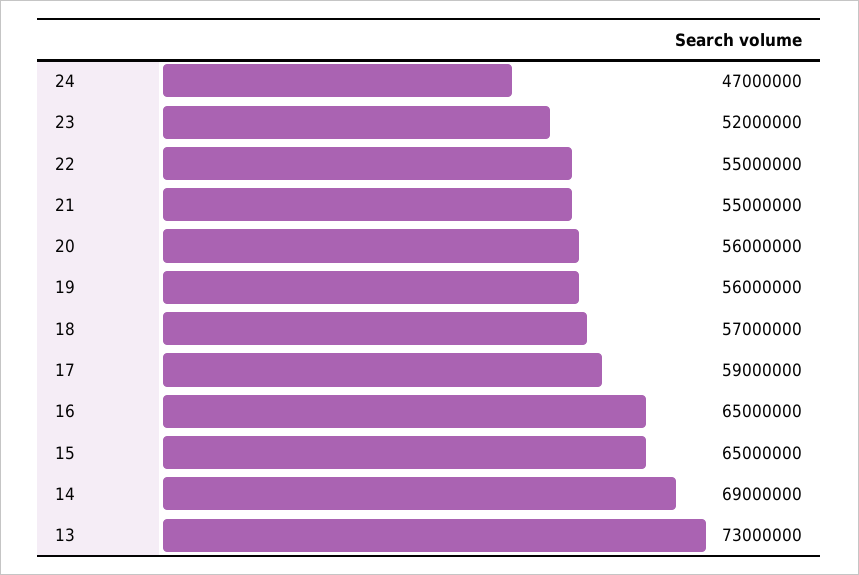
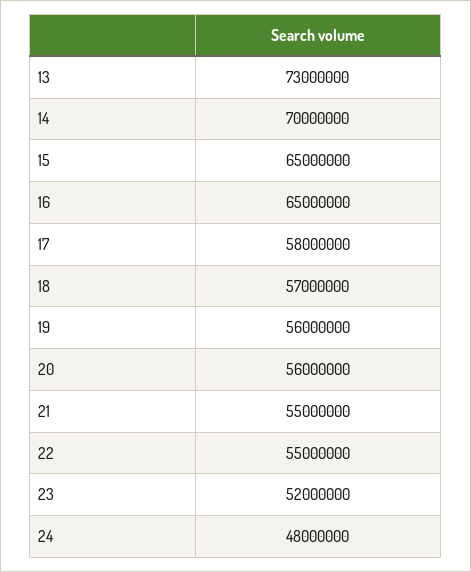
  {
-   "24": 47000000,
+   "24": 48000000,
    "23": 52000000,
    "22": 55000000,
    "21": 55000000,
    "20": 56000000,
    "19": 56000000,
    "18": 57000000,
-   "17": 59000000,
+   "17": 58000000,
    "16": 65000000,
    "15": 65000000,
-   "14": 69000000,
+   "14": 70000000,
    "13": 73000000
  }

